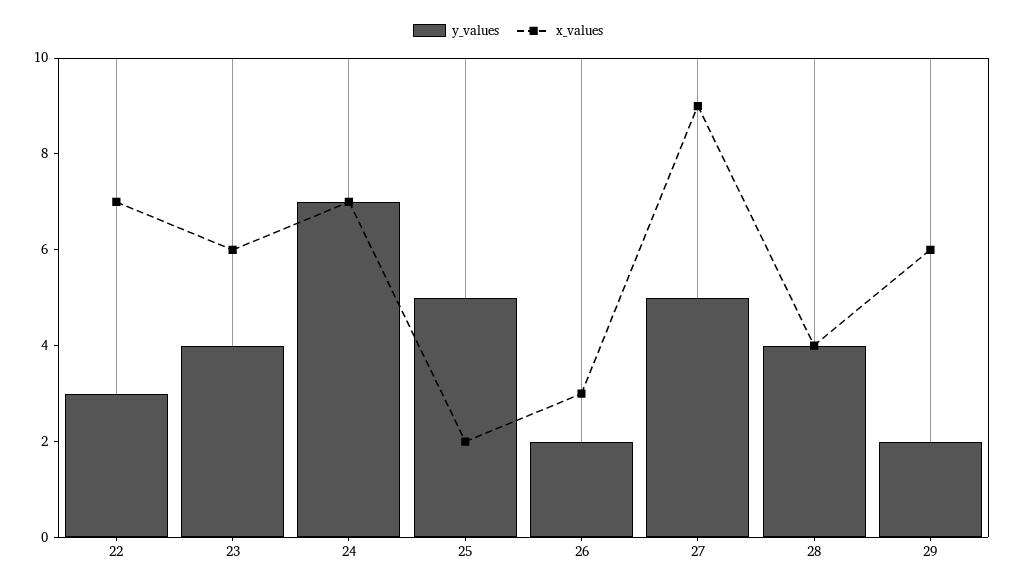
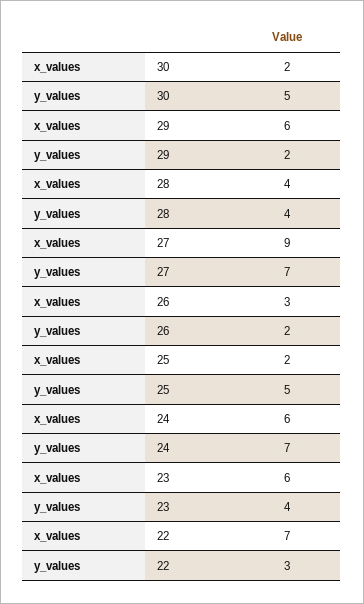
  {
    "y_values": {
      "22": 3,
      "23": 4,
      "24": 7,
      "25": 5,
      "26": 2,
-     "27": 5,
+     "27": 7,
      "28": 4,
-     "29": 2
+     "29": 2,
+     "30": 5
    },
    "x_values": {
      "22": 7,
      "23": 6,
-     "24": 7,
+     "24": 6,
      "25": 2,
      "26": 3,
      "27": 9,
      "28": 4,
-     "29": 6
+     "29": 6,
+     "30": 2
    }
  }

